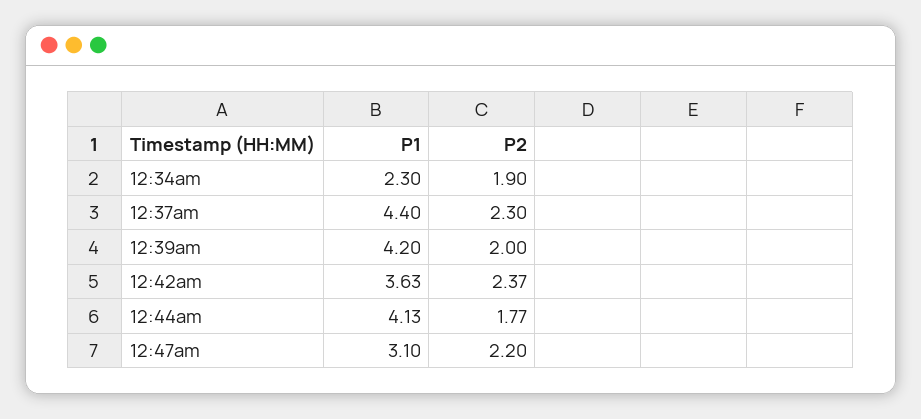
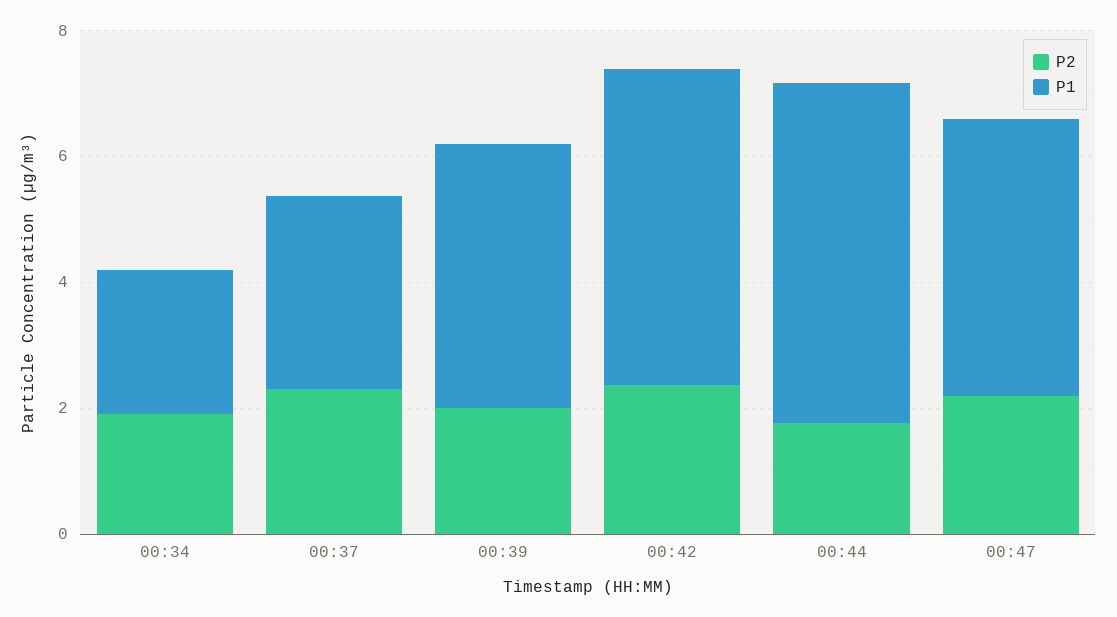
  {
    "P1": {
      "12:34am": 2.3,
-     "12:37am": 4.4,
+     "12:37am": 3,
      "12:39am": 4.2,
-     "12:42am": 3.63,
+     "12:42am": 5,
-     "12:44am": 4.13,
+     "12:44am": 5.5,
-     "12:47am": 3.1
+     "12:47am": 4.5
    },
    "P2": {
      "12:34am": 1.9,
      "12:37am": 2.3,
      "12:39am": 2,
      "12:42am": 2.37,
      "12:44am": 1.77,
      "12:47am": 2.2
    }
  }

